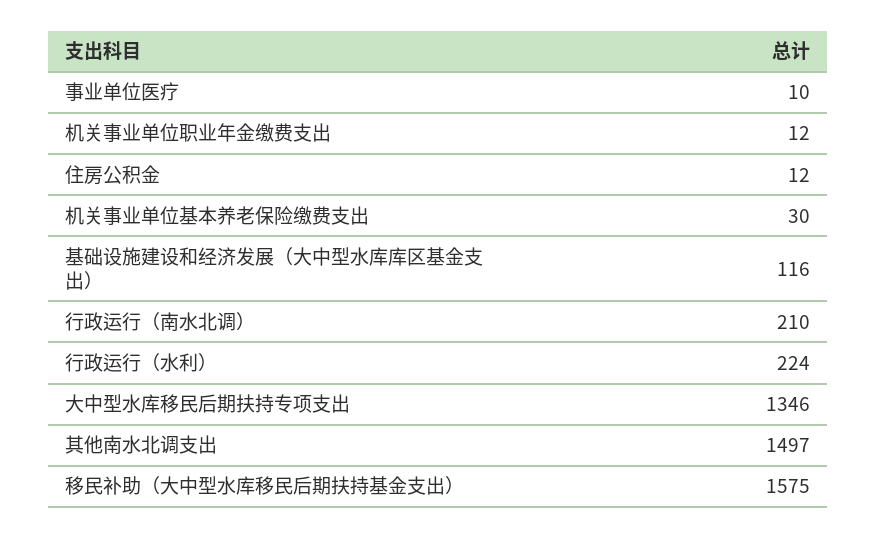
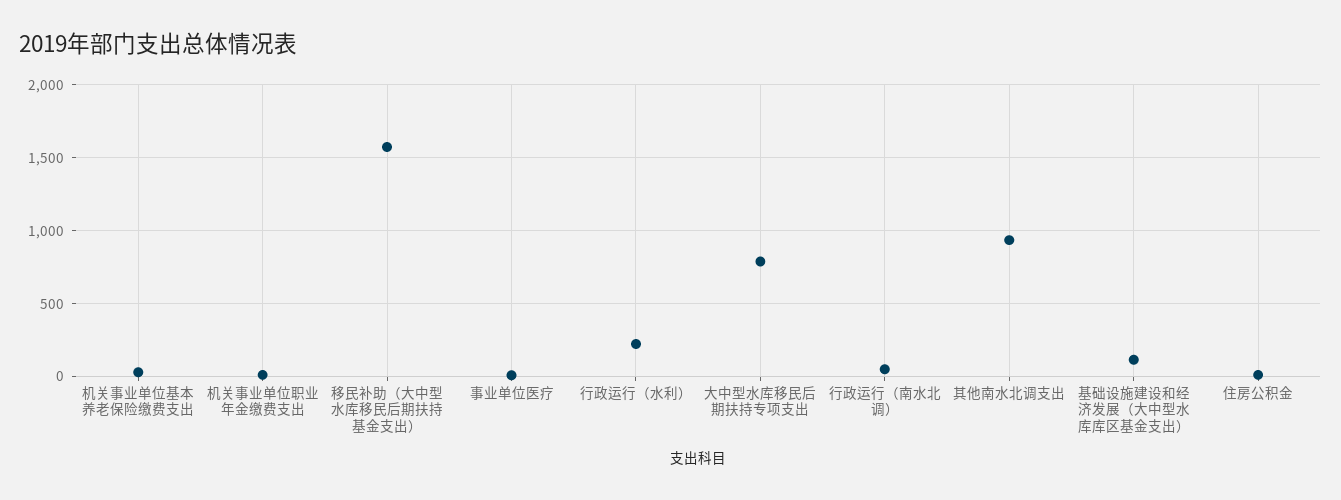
  {
    "事业单位医疗": 10,
    "机关事业单位职业年金缴费支出": 12,
    "住房公积金": 12,
    "机关事业单位基本养老保险缴费支出": 30,
    "基础设施建设和经济发展（大中型水库库区基金支出）": 116,
-   "行政运行（南水北调）": 210,
+   "行政运行（南水北调）": 50,
    "行政运行（水利）": 224,
-   "大中型水库移民后期扶持专项支出": 1346,
+   "大中型水库移民后期扶持专项支出": 800,
-   "其他南水北调支出": 1497,
+   "其他南水北调支出": 950,
    "移民补助（大中型水库移民后期扶持基金支出）": 1575
  }

